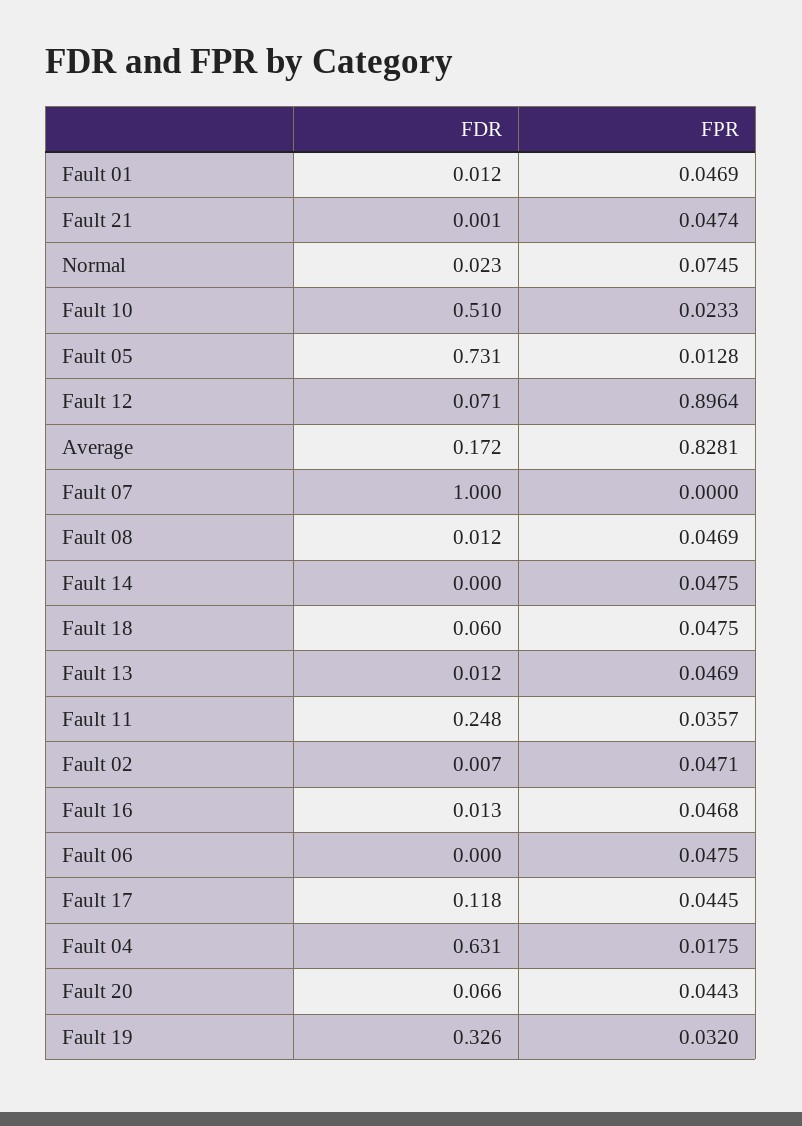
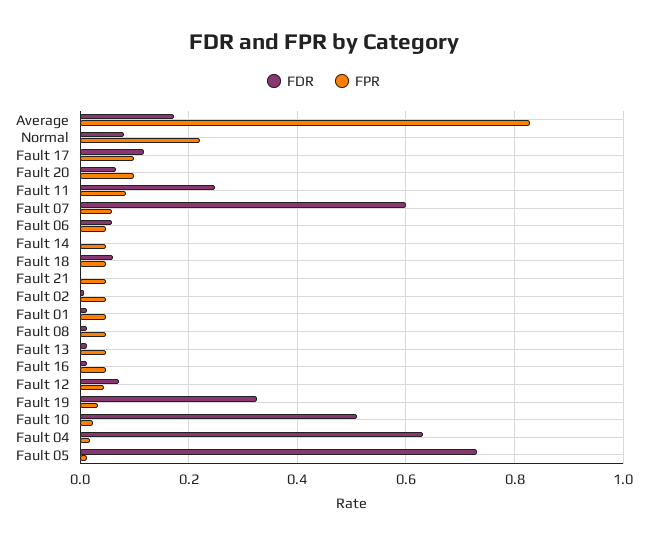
  {
    "FDR": {
      "Fault 01": 0.012,
      "Fault 21": 0.001,
-     "Normal": 0.023,
+     "Normal": 0.08,
      "Fault 10": 0.51,
      "Fault 05": 0.731,
      "Fault 12": 0.071,
      "Average": 0.172,
-     "Fault 07": 1,
+     "Fault 07": 0.6,
      "Fault 08": 0.012,
      "Fault 14": 0,
      "Fault 18": 0.06,
      "Fault 13": 0.012,
      "Fault 11": 0.248,
      "Fault 02": 0.007,
      "Fault 16": 0.013,
-     "Fault 06": 0,
+     "Fault 06": 0.06,
      "Fault 17": 0.118,
      "Fault 04": 0.631,
      "Fault 20": 0.066,
      "Fault 19": 0.326
    },
    "FPR": {
      "Fault 01": 0.0469,
      "Fault 21": 0.0474,
-     "Normal": 0.0745,
+     "Normal": 0.22,
      "Fault 10": 0.0233,
      "Fault 05": 0.0128,
-     "Fault 12": 0.8964,
+     "Fault 12": 0.04,
      "Average": 0.8281,
-     "Fault 07": 0,
+     "Fault 07": 0.06,
      "Fault 08": 0.0469,
      "Fault 14": 0.0475,
      "Fault 18": 0.0475,
      "Fault 13": 0.0469,
-     "Fault 11": 0.0357,
+     "Fault 11": 0.08,
      "Fault 02": 0.0471,
      "Fault 16": 0.0468,
      "Fault 06": 0.0475,
-     "Fault 17": 0.0445,
+     "Fault 17": 0.1,
      "Fault 04": 0.0175,
-     "Fault 20": 0.0443,
+     "Fault 20": 0.1,
      "Fault 19": 0.032
    }
  }

